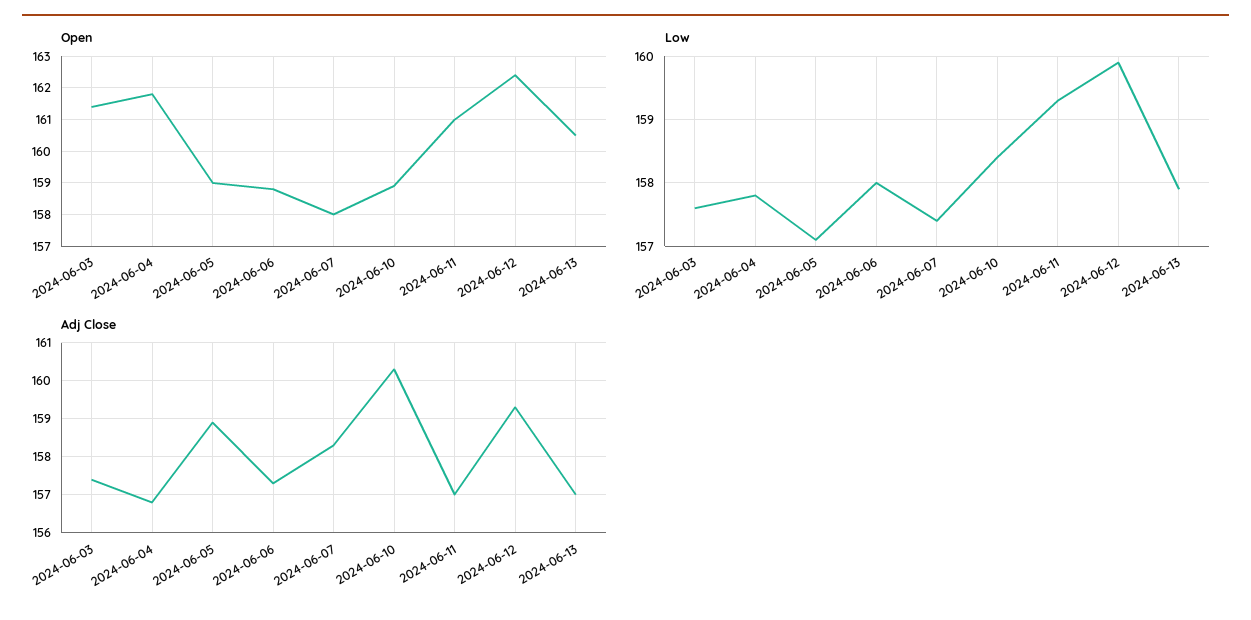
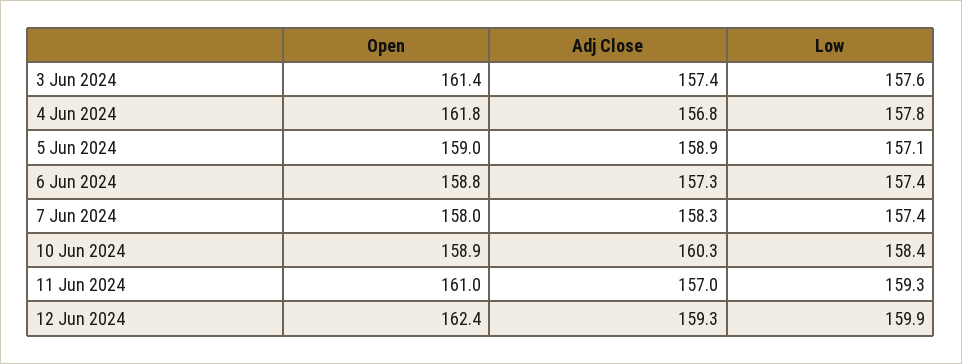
  {
    "Open": {
      "2024-06-03": 161.4,
      "2024-06-04": 161.8,
      "2024-06-05": 159,
      "2024-06-06": 158.8,
      "2024-06-07": 158,
      "2024-06-10": 158.9,
      "2024-06-11": 161,
-     "2024-06-12": 162.4,
+     "2024-06-12": 162.4
-     "2024-06-13": 160.5
    },
    "Low": {
      "2024-06-03": 157.6,
      "2024-06-04": 157.8,
      "2024-06-05": 157.1,
-     "2024-06-06": 158,
+     "2024-06-06": 157.4,
      "2024-06-07": 157.4,
      "2024-06-10": 158.4,
      "2024-06-11": 159.3,
-     "2024-06-12": 159.9,
+     "2024-06-12": 159.9
-     "2024-06-13": 157.9
    },
    "Adj Close": {
      "2024-06-03": 157.4,
      "2024-06-04": 156.8,
      "2024-06-05": 158.9,
      "2024-06-06": 157.3,
      "2024-06-07": 158.3,
      "2024-06-10": 160.3,
      "2024-06-11": 157,
-     "2024-06-12": 159.3,
+     "2024-06-12": 159.3
-     "2024-06-13": 157
    }
  }

